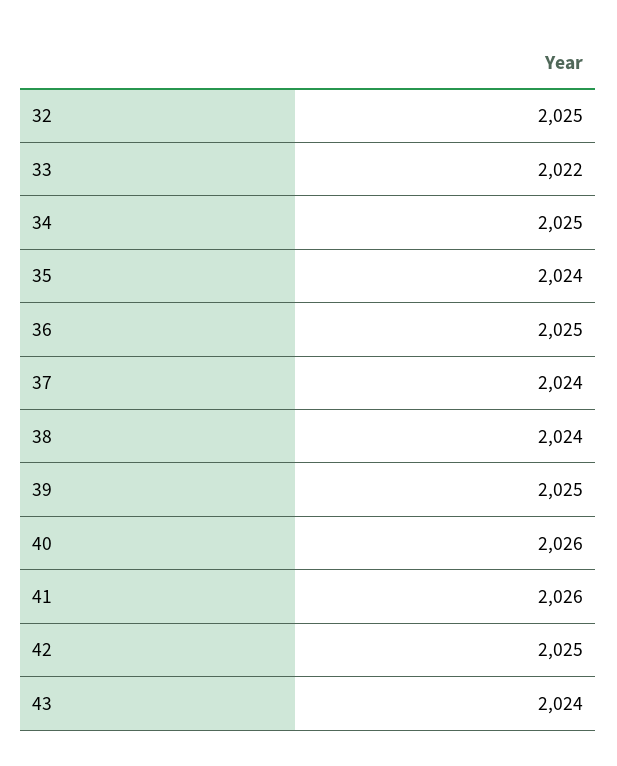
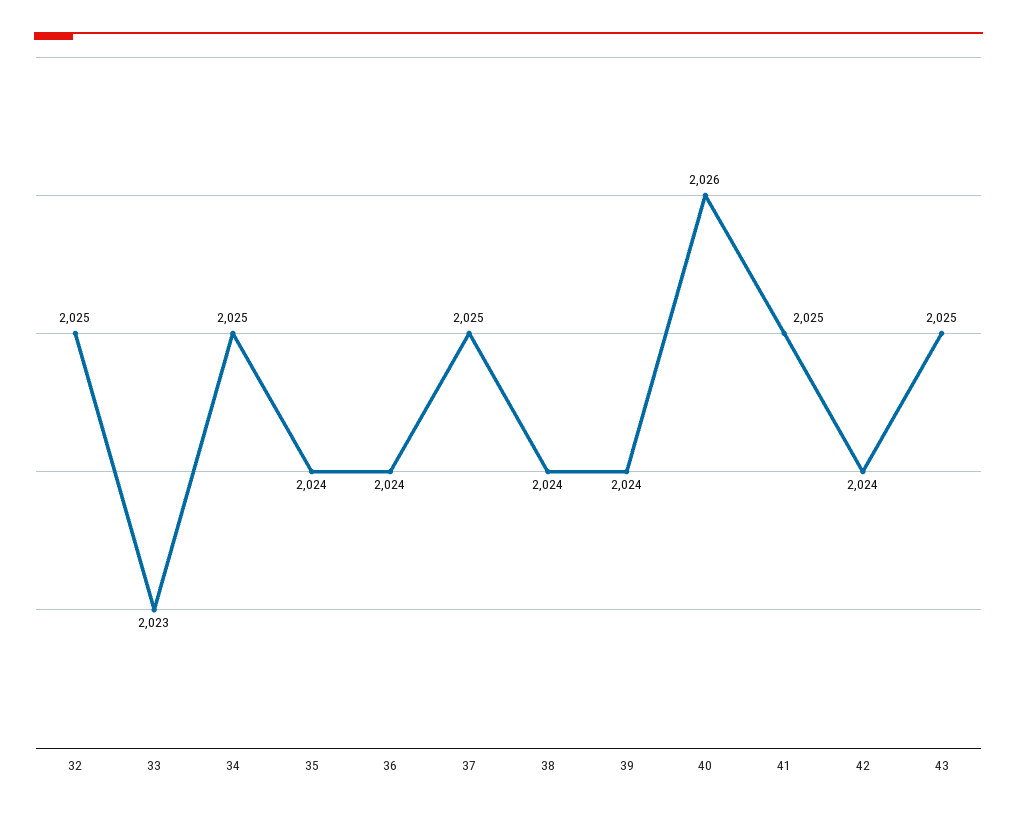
  {
    "32": 2025,
-   "33": 2022,
+   "33": 2023,
    "34": 2025,
    "35": 2024,
-   "36": 2025,
+   "36": 2024,
-   "37": 2024,
+   "37": 2025,
    "38": 2024,
-   "39": 2025,
+   "39": 2024,
    "40": 2026,
-   "41": 2026,
+   "41": 2025,
-   "42": 2025,
+   "42": 2024,
-   "43": 2024
+   "43": 2025
  }

